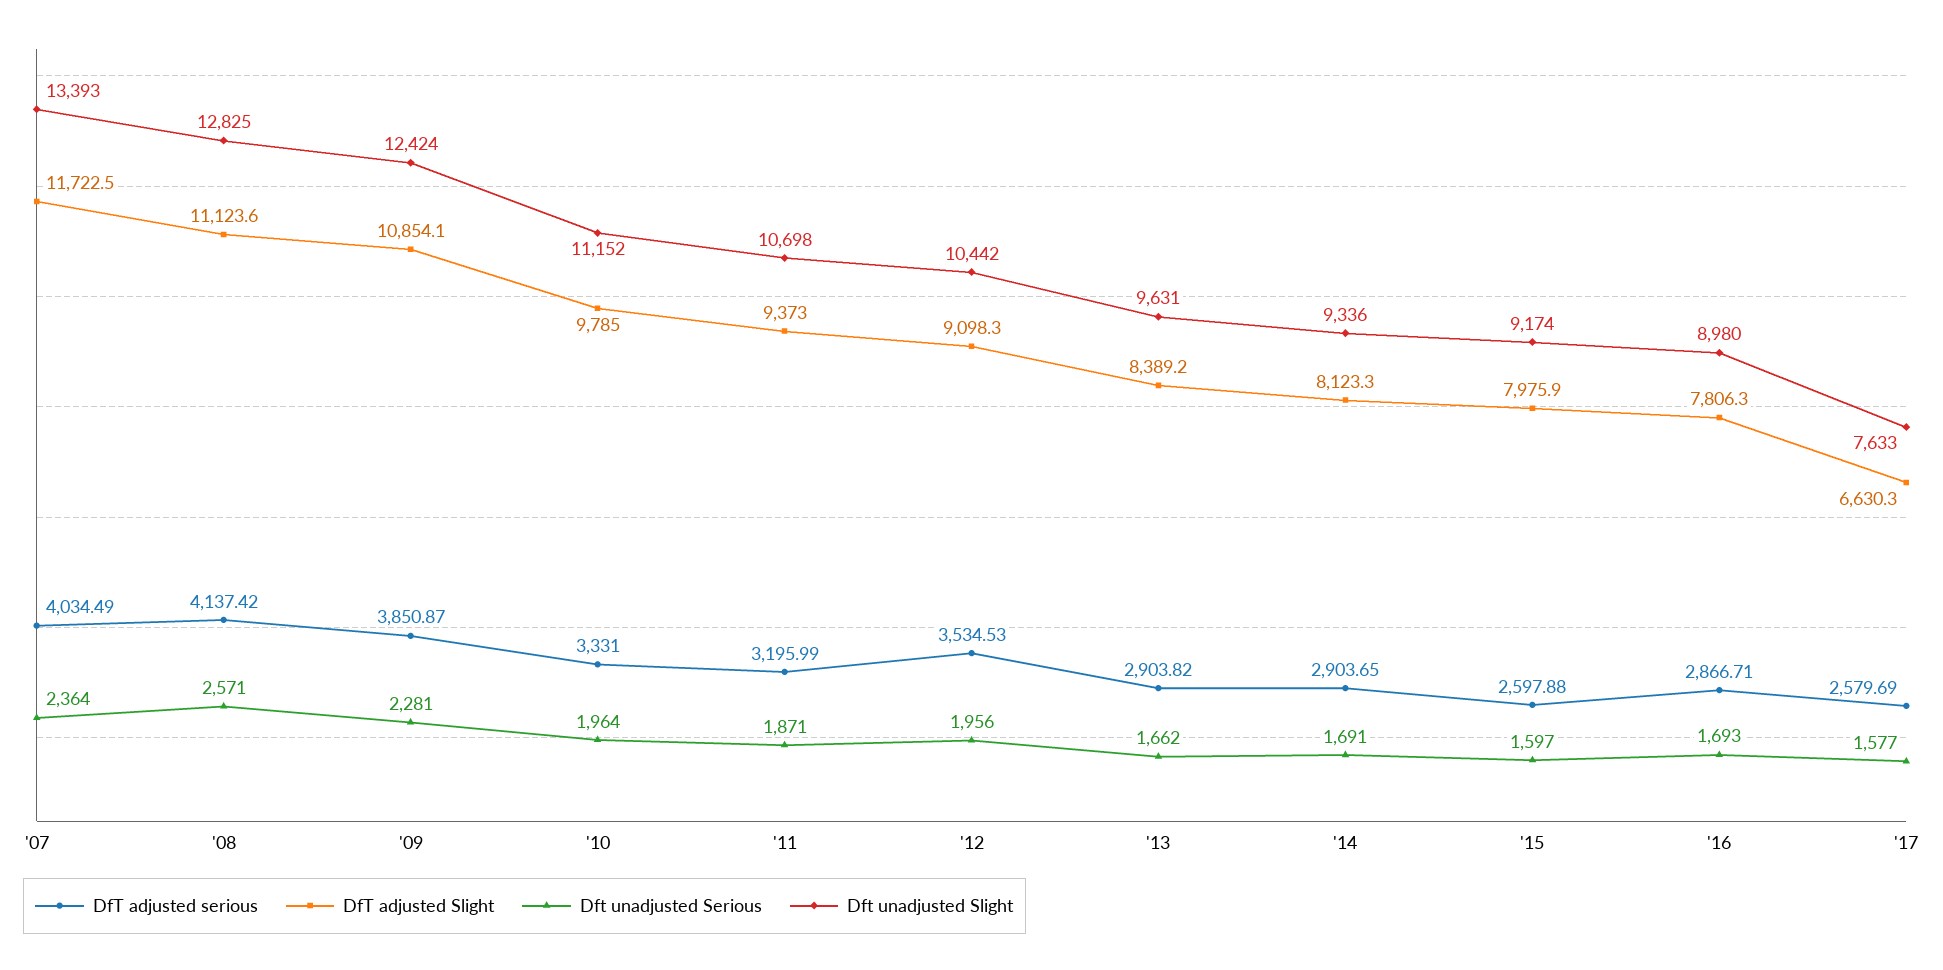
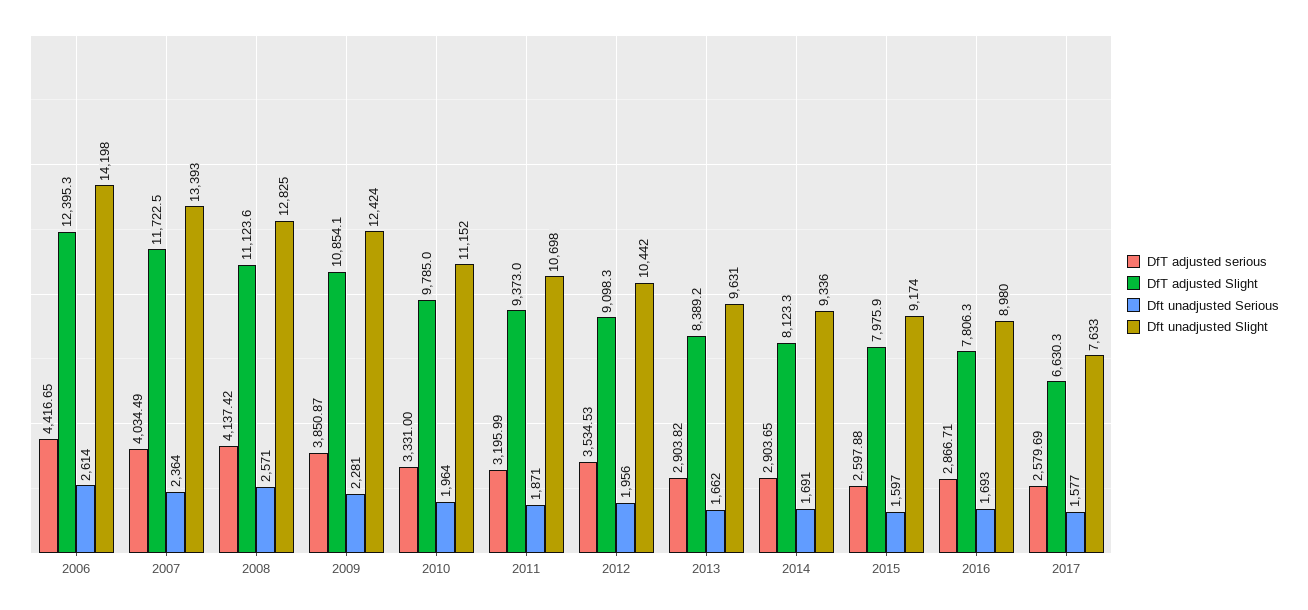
  {
    "DfT adjusted serious": {
      "'07": 4034.49,
      "'08": 4137.42,
      "'09": 3850.87,
      "'10": 3331,
      "'11": 3195.99,
      "'12": 3534.53,
      "'13": 2903.82,
      "'14": 2903.65,
      "'15": 2597.88,
      "'16": 2866.71,
-     "'17": 2579.69
+     "'17": 2579.69,
+     "2006": 4416.65
    },
    "DfT adjusted Slight": {
      "'07": 11722.5,
      "'08": 11123.6,
      "'09": 10854.1,
      "'10": 9785,
      "'11": 9373,
      "'12": 9098.3,
      "'13": 8389.2,
      "'14": 8123.3,
      "'15": 7975.9,
      "'16": 7806.3,
-     "'17": 6630.3
+     "'17": 6630.3,
+     "2006": 12395.3
    },
    "Dft unadjusted Serious": {
      "'07": 2364,
      "'08": 2571,
      "'09": 2281,
      "'10": 1964,
      "'11": 1871,
      "'12": 1956,
      "'13": 1662,
      "'14": 1691,
      "'15": 1597,
      "'16": 1693,
-     "'17": 1577
+     "'17": 1577,
+     "2006": 2614
    },
    "Dft unadjusted Slight": {
      "'07": 13393,
      "'08": 12825,
      "'09": 12424,
      "'10": 11152,
      "'11": 10698,
      "'12": 10442,
      "'13": 9631,
      "'14": 9336,
      "'15": 9174,
      "'16": 8980,
-     "'17": 7633
+     "'17": 7633,
+     "2006": 14198
    }
  }

